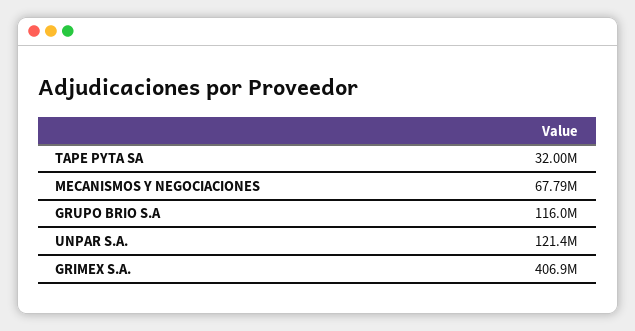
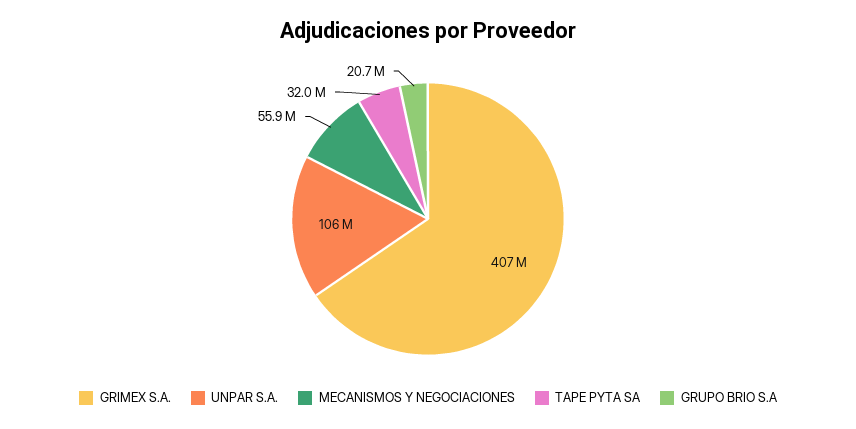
  {
    "TAPE PYTA SA": 32000000,
-   "MECANISMOS Y NEGOCIACIONES": 67790000,
+   "MECANISMOS Y NEGOCIACIONES": 55900000,
-   "GRUPO BRIO S.A": 116000000,
+   "GRUPO BRIO S.A": 20700000,
-   "UNPAR S.A.": 121400000,
+   "UNPAR S.A.": 106000000,
    "GRIMEX S.A.": 406900000
  }

